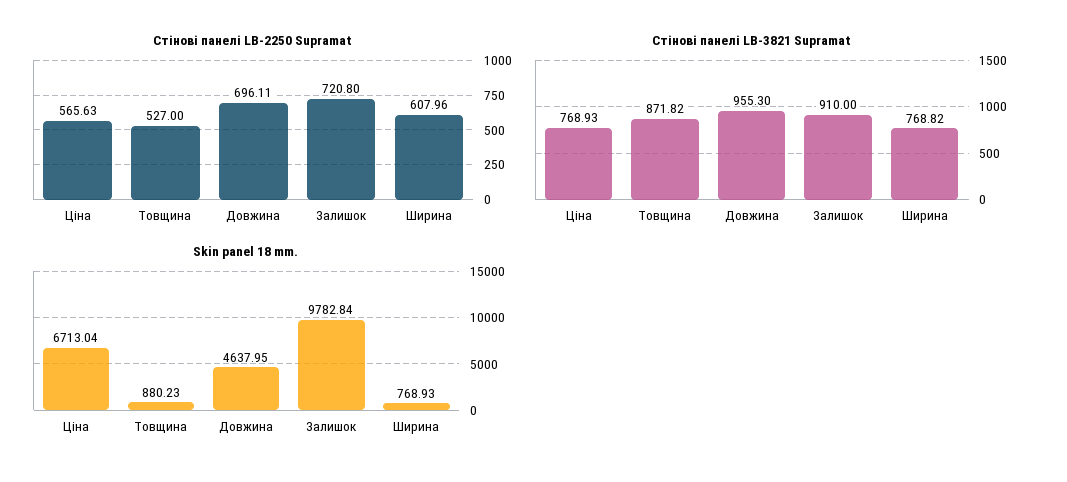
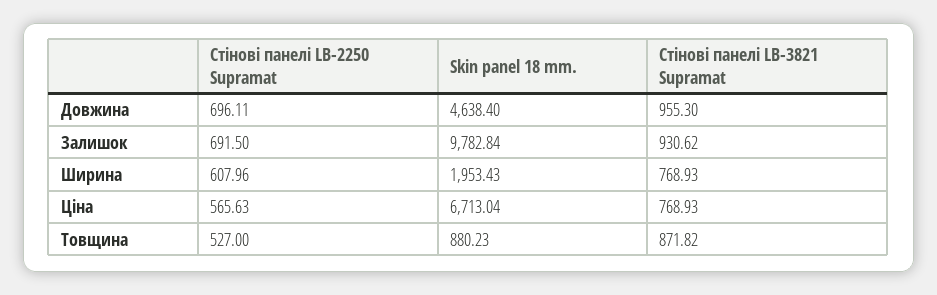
  {
    "Стінові панелі LB-2250 Supramat": {
      "Ціна": 565.63,
      "Товщина": 527,
      "Довжина": 696.11,
-     "Залишок": 720.8,
+     "Залишок": 691.5,
      "Ширина": 607.96
    },
    "Стінові панелі LB-3821 Supramat": {
      "Ціна": 768.93,
      "Товщина": 871.82,
      "Довжина": 955.3,
-     "Залишок": 910,
+     "Залишок": 930.62,
-     "Ширина": 768.82
+     "Ширина": 768.93
    },
    "Skin panel 18 mm.": {
      "Ціна": 6713.04,
      "Товщина": 880.23,
-     "Довжина": 4637.95,
+     "Довжина": 4638.4,
      "Залишок": 9782.84,
-     "Ширина": 768.93
+     "Ширина": 1953.43
    }
  }

